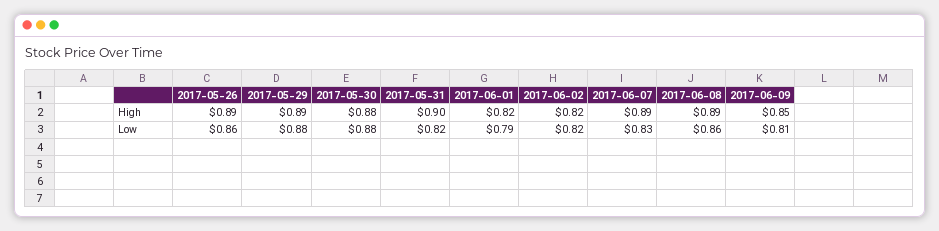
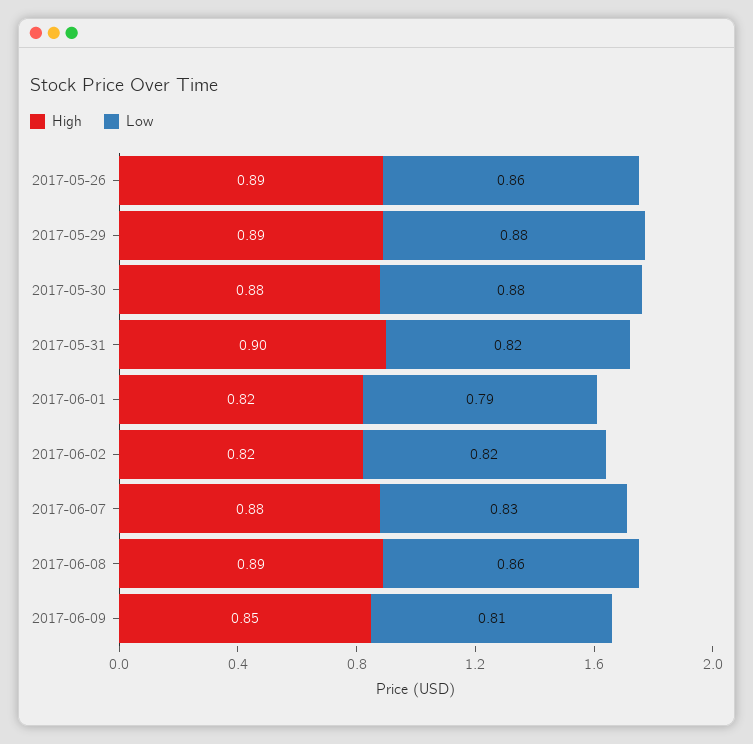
  {
    "High": {
      "2017-05-26": 0.89,
      "2017-05-29": 0.89,
      "2017-05-30": 0.88,
      "2017-05-31": 0.9,
      "2017-06-01": 0.82,
      "2017-06-02": 0.82,
-     "2017-06-07": 0.89,
+     "2017-06-07": 0.88,
      "2017-06-08": 0.89,
      "2017-06-09": 0.85
    },
    "Low": {
      "2017-05-26": 0.86,
      "2017-05-29": 0.88,
      "2017-05-30": 0.88,
      "2017-05-31": 0.82,
      "2017-06-01": 0.79,
      "2017-06-02": 0.82,
      "2017-06-07": 0.83,
      "2017-06-08": 0.86,
      "2017-06-09": 0.81
    }
  }

